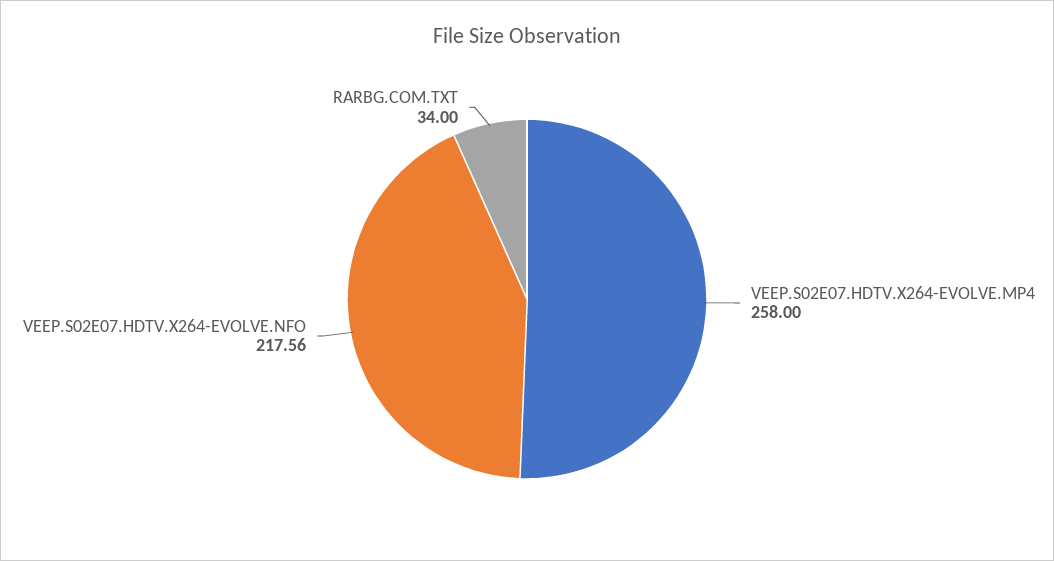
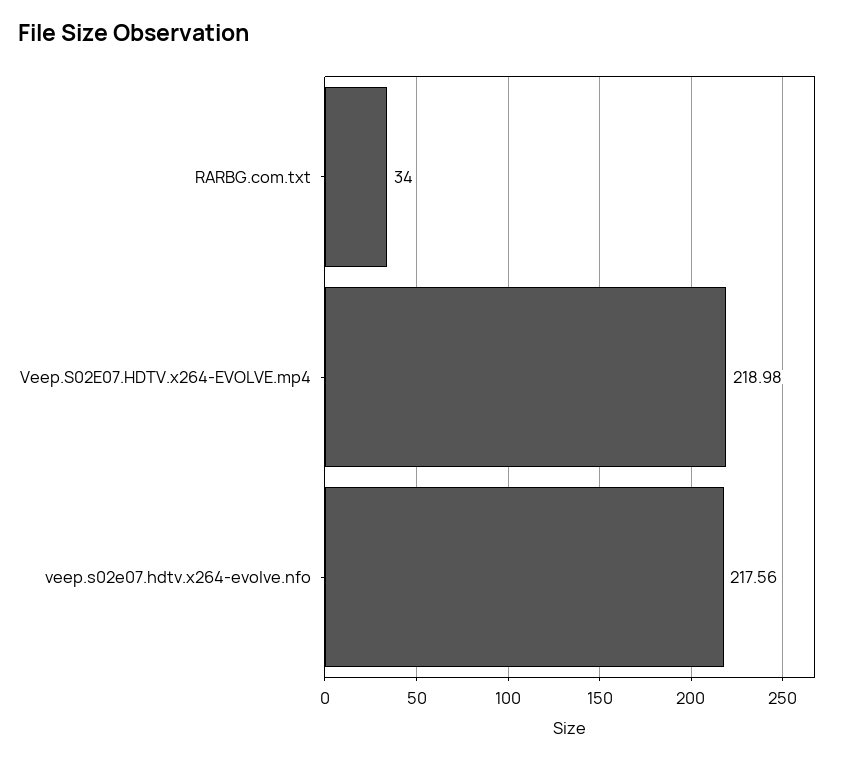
  {
-   "VEEP.S02E07.HDTV.X264-EVOLVE.MP4": 258,
+   "VEEP.S02E07.HDTV.X264-EVOLVE.MP4": 218.98,
    "VEEP.S02E07.HDTV.X264-EVOLVE.NFO": 217.56,
    "RARBG.COM.TXT": 34
  }

